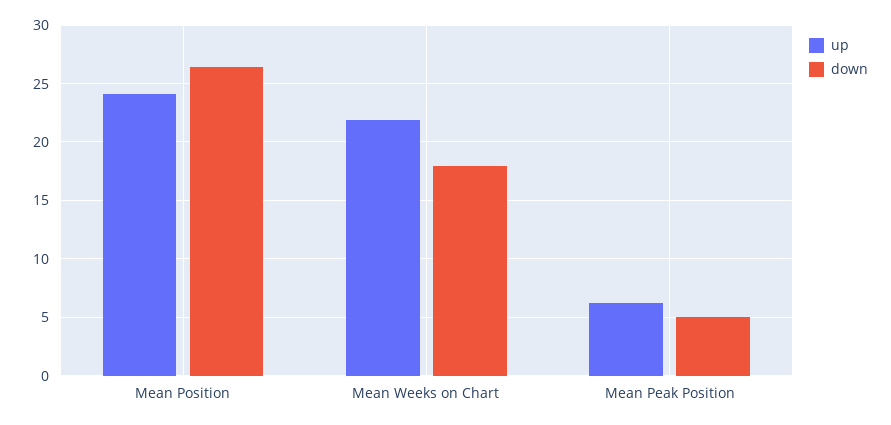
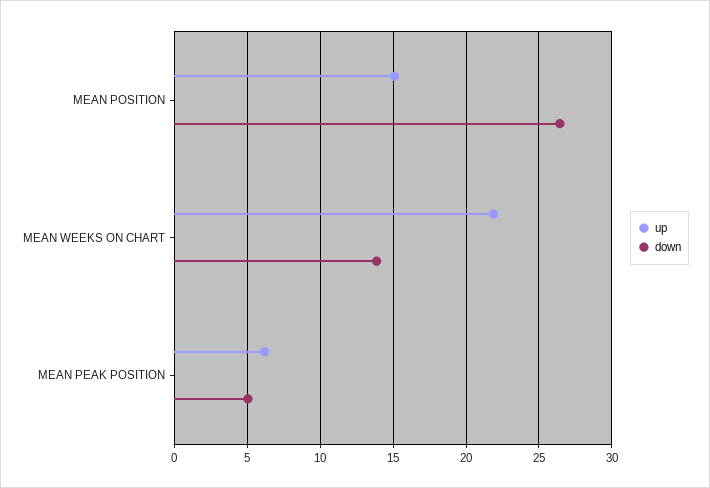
  {
    "up": {
-     "Mean Position": 24,
+     "Mean Position": 15,
      "Mean Weeks on Chart": 22,
      "Mean Peak Position": 6
    },
    "down": {
      "Mean Position": 26.5,
-     "Mean Weeks on Chart": 18,
+     "Mean Weeks on Chart": 14,
      "Mean Peak Position": 5
    }
  }

